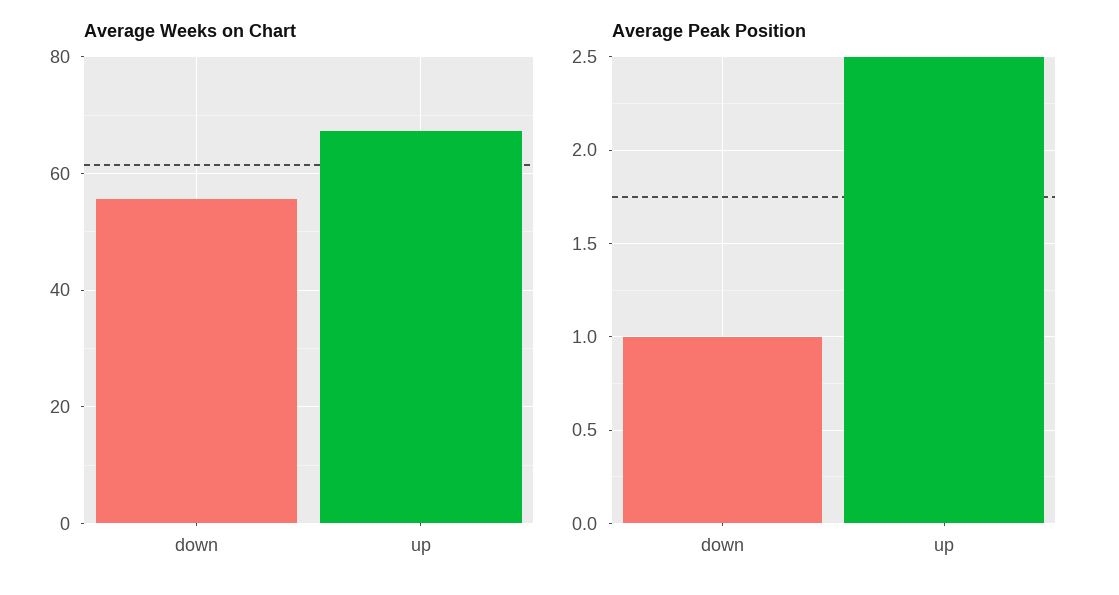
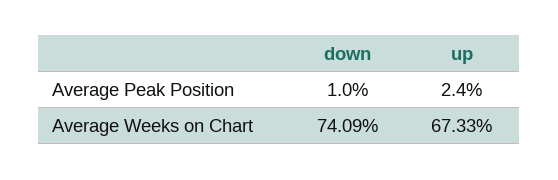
  {
    "Average Weeks on Chart": {
-     "down": 56,
+     "down": 74.09,
      "up": 67.33
    },
    "Average Peak Position": {
      "down": 1,
-     "up": 2.5
+     "up": 2.4
    }
  }

